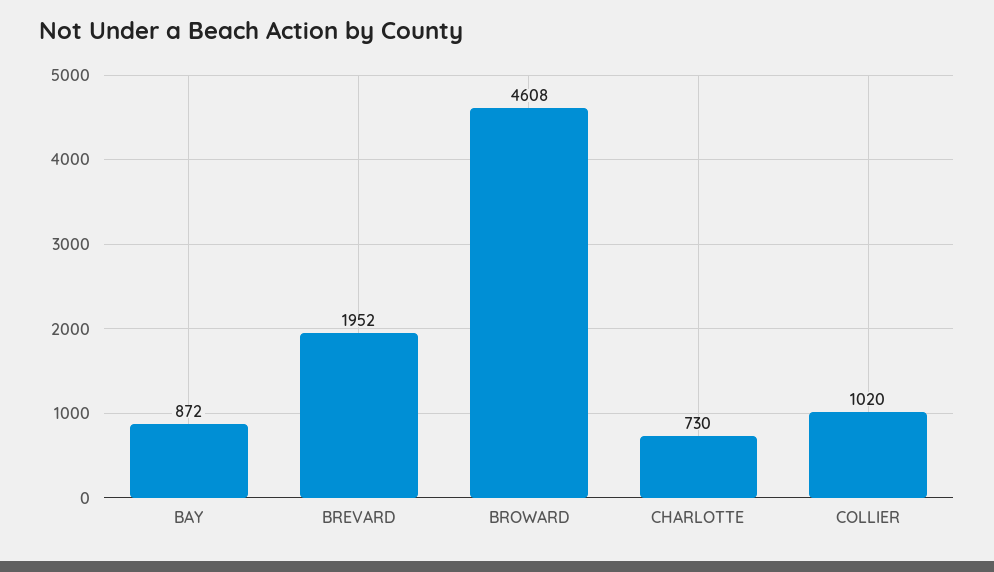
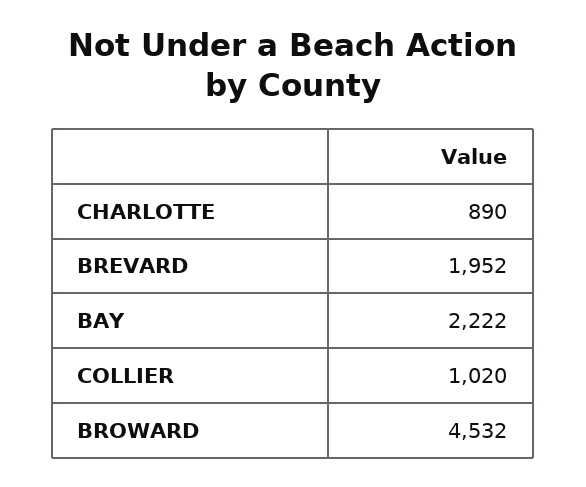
  {
-   "BAY": 872,
+   "BAY": 2222,
    "BREVARD": 1952,
-   "BROWARD": 4608,
+   "BROWARD": 4532,
-   "CHARLOTTE": 730,
+   "CHARLOTTE": 890,
    "COLLIER": 1020
  }

